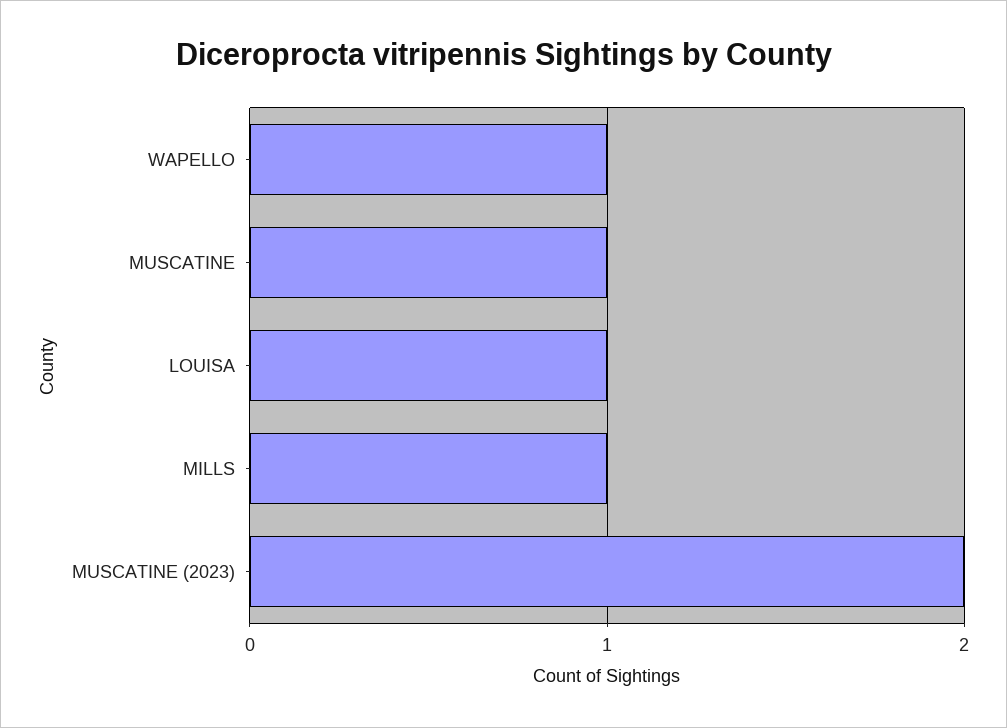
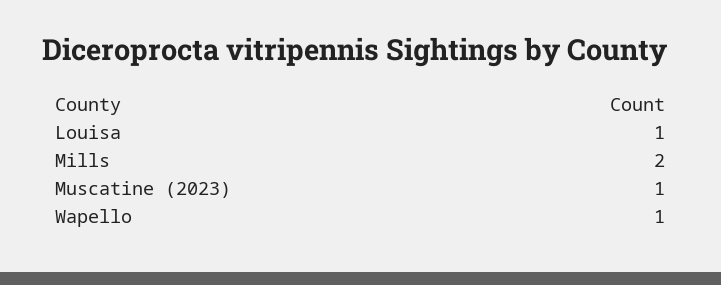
  {
    "WAPELLO": 1,
-   "MUSCATINE": 1,
    "LOUISA": 1,
-   "MILLS": 1,
+   "MILLS": 2,
-   "MUSCATINE (2023)": 2
+   "MUSCATINE (2023)": 1
  }

